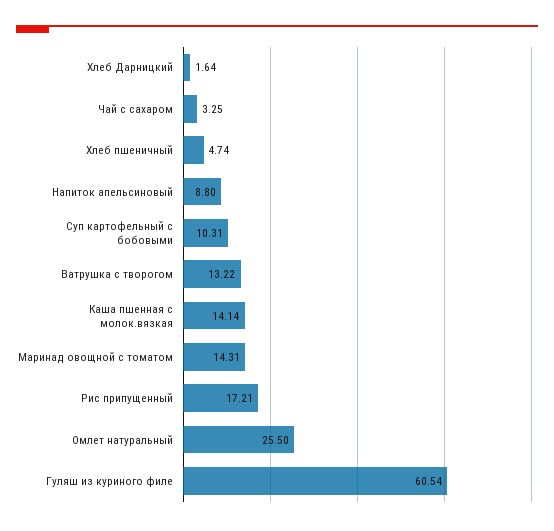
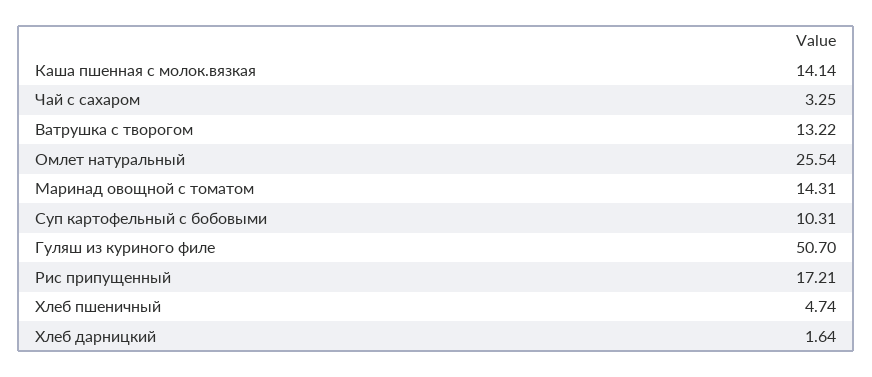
  {
    "Хлеб Дарницкий": 1.64,
    "Чай с сахаром": 3.25,
    "Хлеб пшеничный": 4.74,
-   "Напиток апельсиновый": 8.8,
    "Суп картофельный с бобовыми": 10.31,
    "Ватрушка с творогом": 13.22,
    "Каша пшенная с молок.вязкая": 14.14,
    "Маринад овощной с томатом": 14.31,
    "Рис припущенный": 17.21,
-   "Омлет натуральный": 25.5,
+   "Омлет натуральный": 25.54,
-   "Гуляш из куриного филе": 60.54
+   "Гуляш из куриного филе": 50.7
  }

